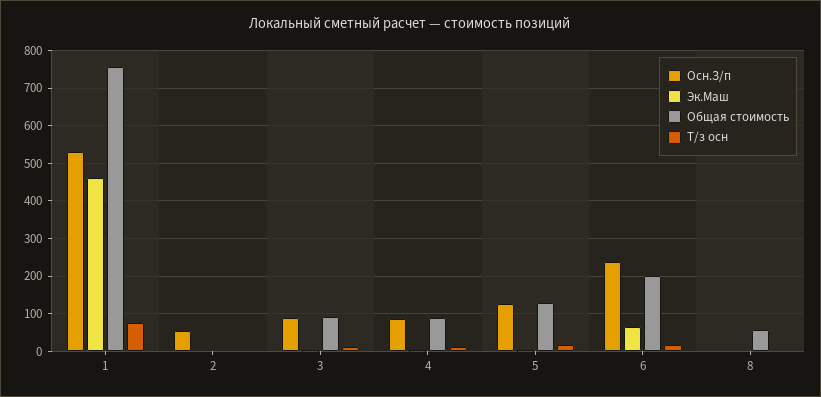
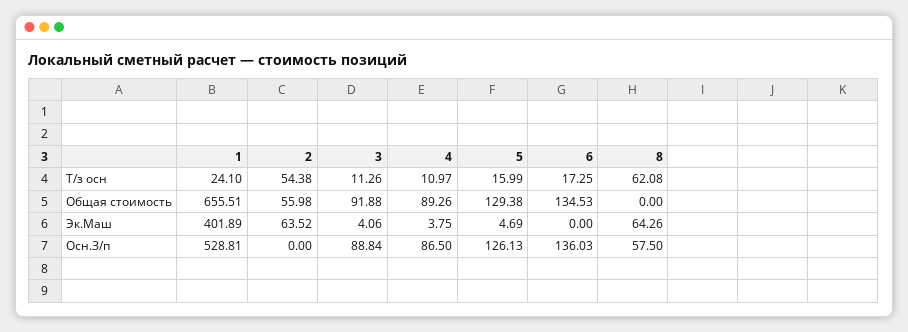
  {
    "Осн.З/п": {
      "1": 528.81,
-     "2": 60,
+     "2": 0,
      "3": 88.84,
      "4": 86.5,
      "5": 126.13,
-     "6": 240,
+     "6": 136.03,
-     "8": 0
+     "8": 57.5
    },
    "Эк.Маш": {
-     "1": 460,
+     "1": 401.89,
-     "2": 0,
+     "2": 63.52,
      "3": 4.06,
      "4": 3.75,
      "5": 4.69,
-     "6": 60,
+     "6": 0,
-     "8": 0
+     "8": 64.26
    },
    "Общая стоимость": {
-     "1": 760,
+     "1": 655.51,
-     "2": 0,
+     "2": 55.98,
      "3": 91.88,
      "4": 89.26,
      "5": 129.38,
-     "6": 200,
+     "6": 134.53,
-     "8": 60
+     "8": 0
    },
    "Т/з осн": {
-     "1": 80,
+     "1": 24.1,
-     "2": 0,
+     "2": 54.38,
      "3": 11.26,
      "4": 10.97,
      "5": 15.99,
      "6": 17.25,
-     "8": 0
+     "8": 62.08
    }
  }

